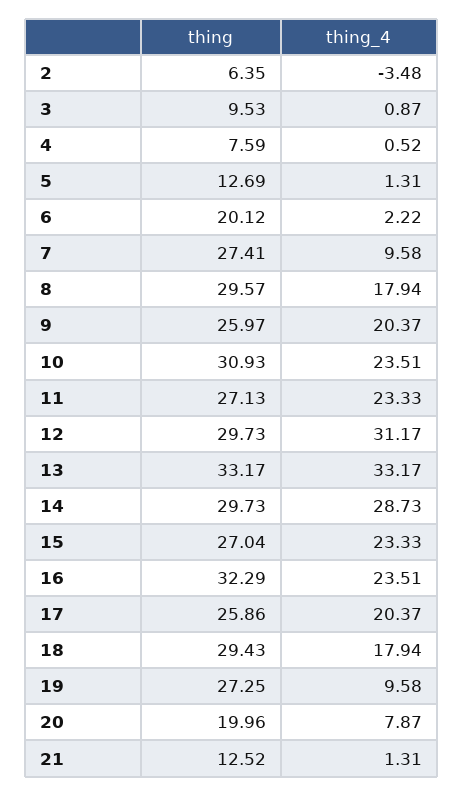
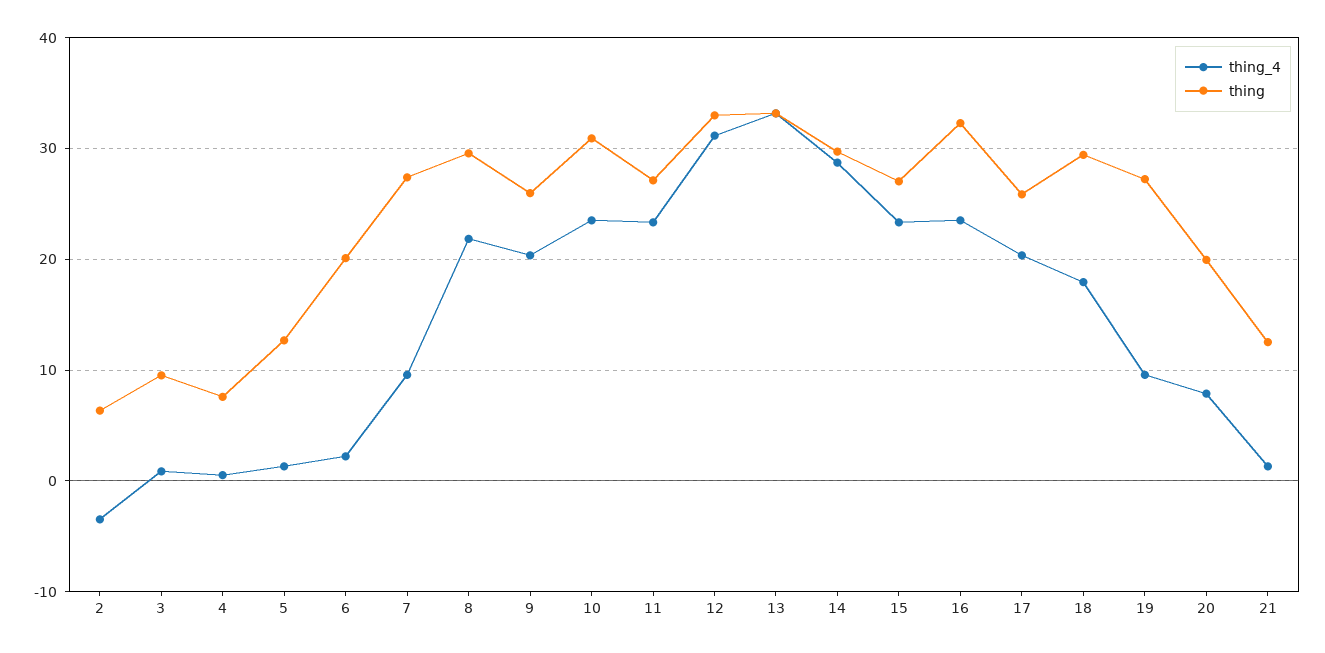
  {
    "thing": {
      "2": 6.35,
      "3": 9.53,
      "4": 7.59,
      "5": 12.69,
      "6": 20.12,
      "7": 27.41,
      "8": 29.57,
      "9": 25.97,
      "10": 30.93,
      "11": 27.13,
-     "12": 29.73,
+     "12": 33,
      "13": 33.17,
      "14": 29.73,
      "15": 27.04,
      "16": 32.29,
      "17": 25.86,
      "18": 29.43,
      "19": 27.25,
      "20": 19.96,
      "21": 12.52
    },
    "thing_4": {
      "2": -3.48,
      "3": 0.87,
      "4": 0.52,
      "5": 1.31,
      "6": 2.22,
      "7": 9.58,
-     "8": 17.94,
+     "8": 22,
      "9": 20.37,
      "10": 23.51,
      "11": 23.33,
      "12": 31.17,
      "13": 33.17,
      "14": 28.73,
      "15": 23.33,
      "16": 23.51,
      "17": 20.37,
      "18": 17.94,
      "19": 9.58,
      "20": 7.87,
      "21": 1.31
    }
  }

